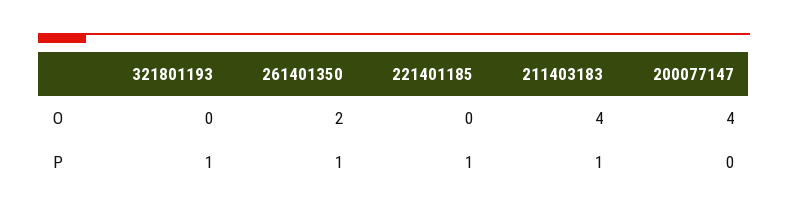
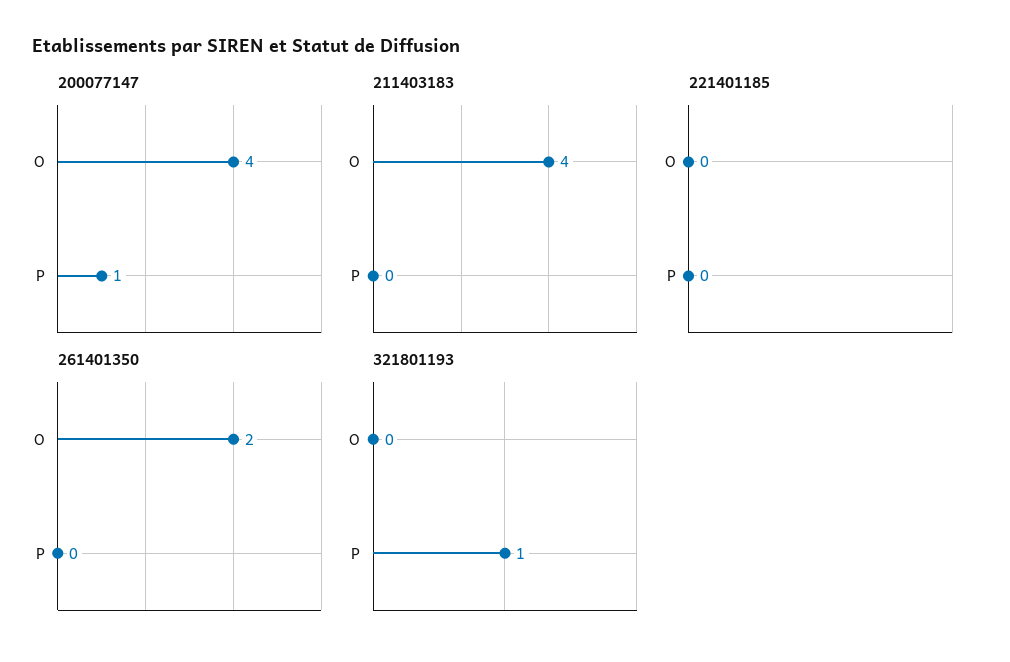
  {
    "321801193": {
      "O": 0,
      "P": 1
    },
    "261401350": {
      "O": 2,
-     "P": 1
+     "P": 0
    },
    "221401185": {
      "O": 0,
-     "P": 1
+     "P": 0
    },
    "211403183": {
      "O": 4,
-     "P": 1
+     "P": 0
    },
    "200077147": {
      "O": 4,
-     "P": 0
+     "P": 1
    }
  }

